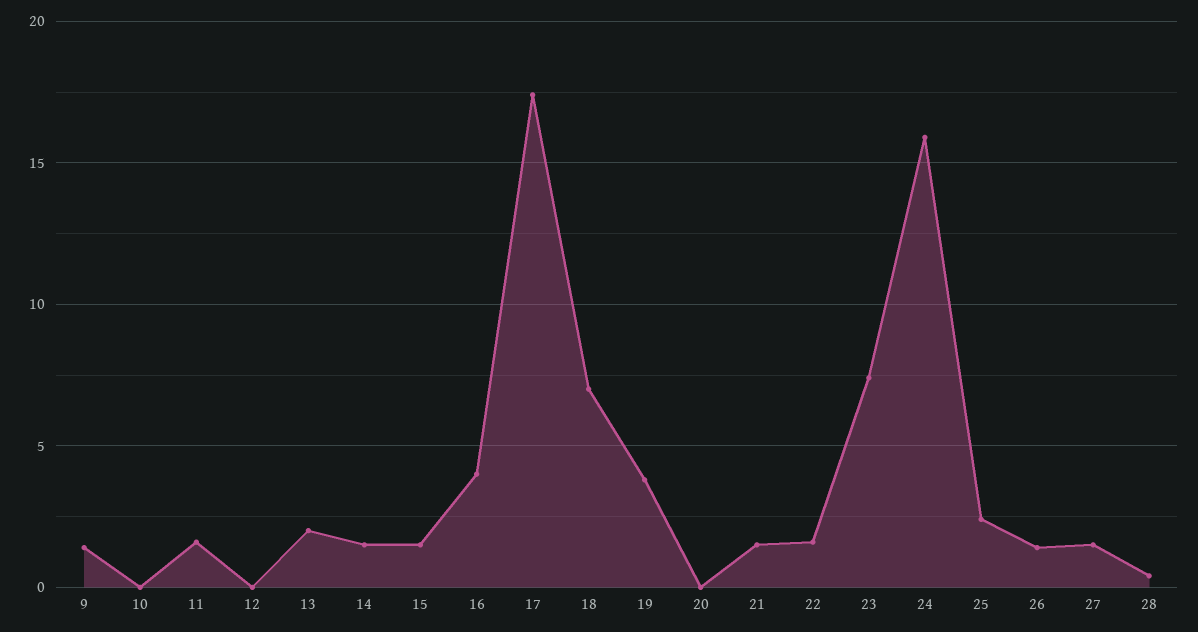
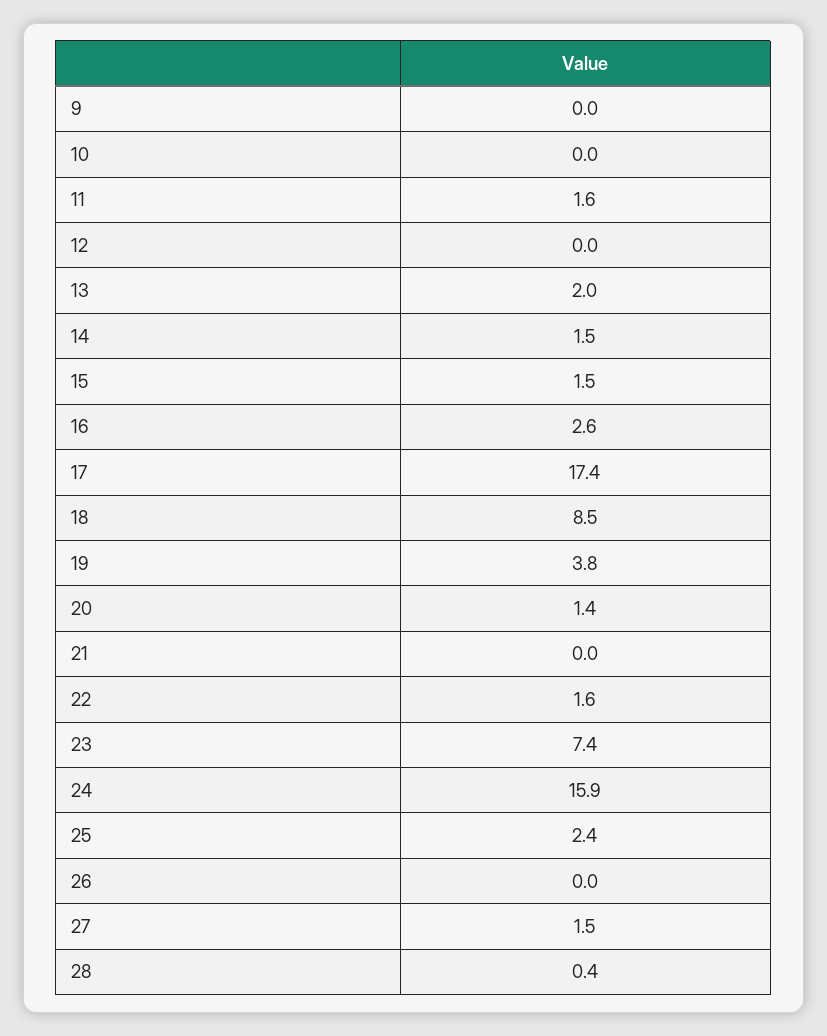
  {
-   "9": 1.5,
+   "9": 0,
    "10": 0,
    "11": 1.6,
    "12": 0,
    "13": 2,
    "14": 1.5,
    "15": 1.5,
-   "16": 4,
+   "16": 2.6,
    "17": 17.4,
-   "18": 7,
+   "18": 8.5,
    "19": 3.8,
-   "20": 0,
+   "20": 1.4,
-   "21": 1.5,
+   "21": 0,
    "22": 1.6,
    "23": 7.4,
    "24": 15.9,
    "25": 2.4,
-   "26": 1.5,
+   "26": 0,
    "27": 1.5,
    "28": 0.4
  }

